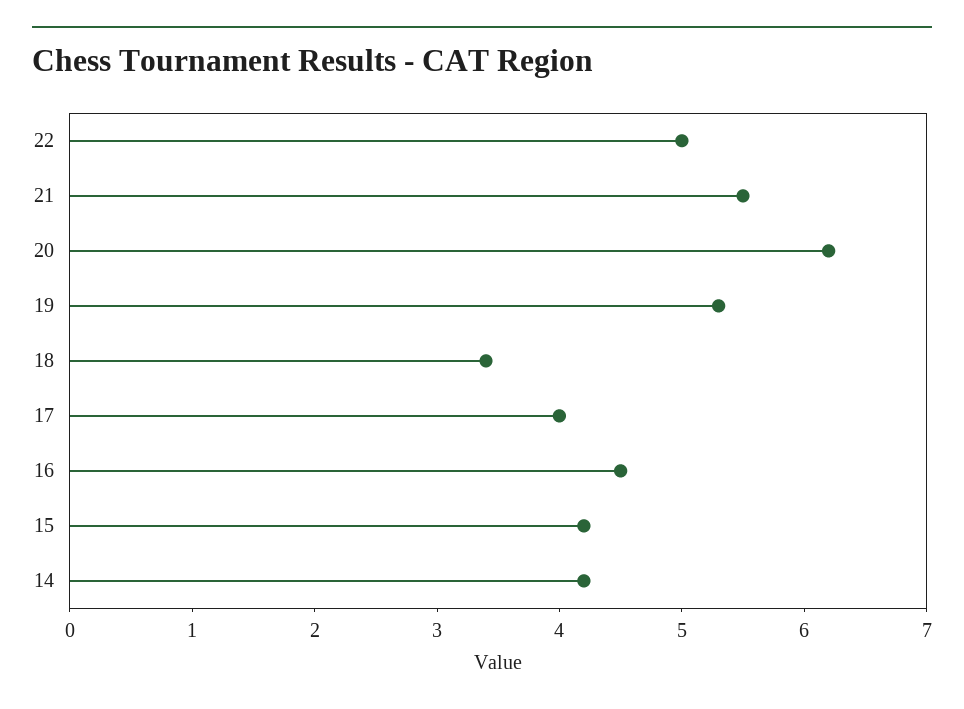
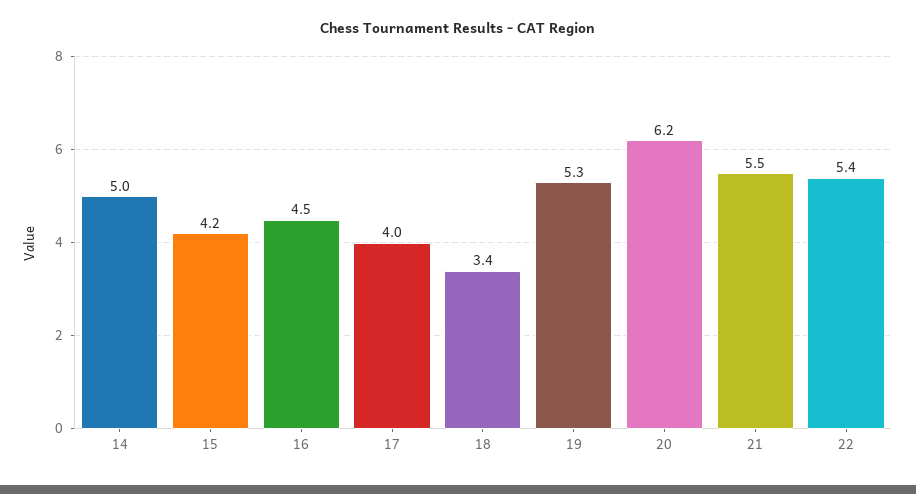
  {
-   "22": 5,
+   "22": 5.4,
    "21": 5.5,
    "20": 6.2,
    "19": 5.3,
    "18": 3.4,
    "17": 4,
    "16": 4.5,
    "15": 4.2,
-   "14": 4.2
+   "14": 5
  }

